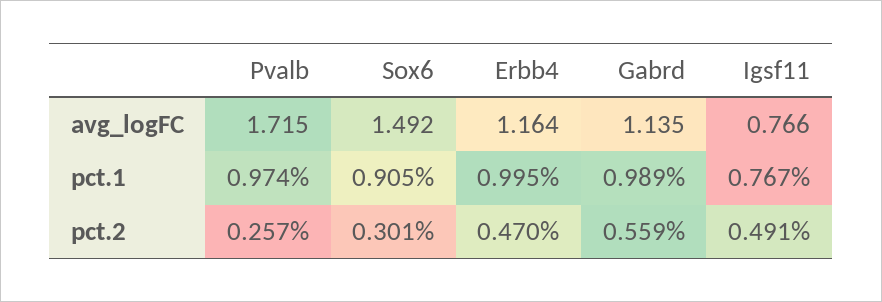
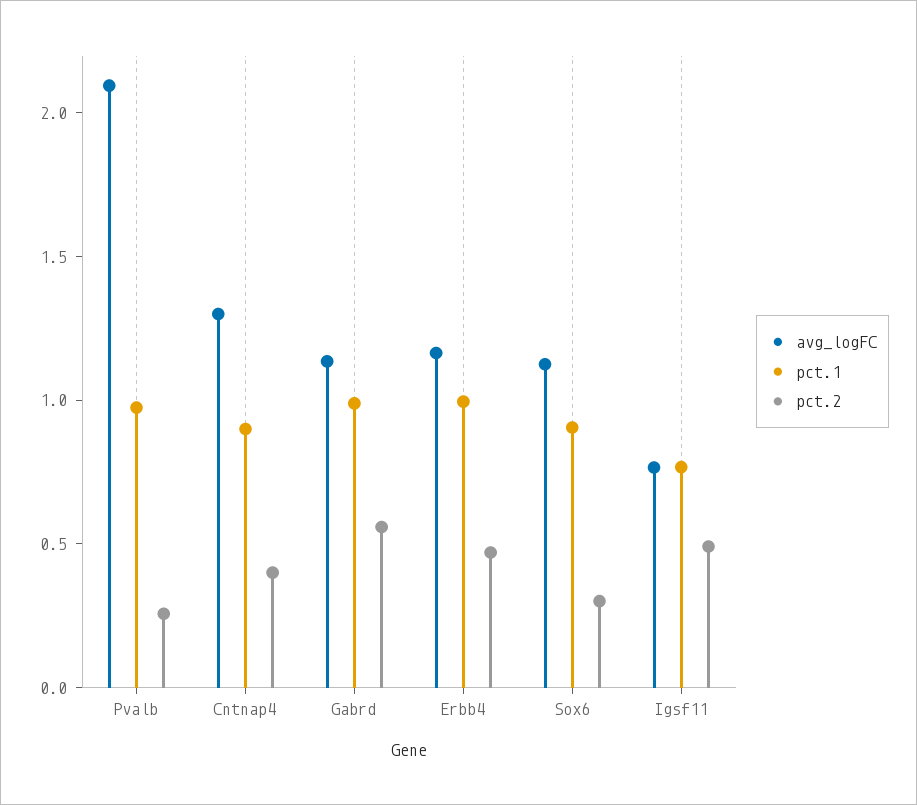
  {
    "avg_logFC": {
-     "Pvalb": 1.715,
+     "Pvalb": 2.1,
-     "Sox6": 1.492,
+     "Sox6": 1.1,
      "Erbb4": 1.164,
      "Gabrd": 1.135,
-     "Igsf11": 0.766
+     "Igsf11": 0.766,
+     "Cntnap4": 1.3
    },
    "pct.1": {
      "Pvalb": 0.974,
      "Sox6": 0.905,
      "Erbb4": 0.995,
      "Gabrd": 0.989,
-     "Igsf11": 0.767
+     "Igsf11": 0.767,
+     "Cntnap4": 0.9
    },
    "pct.2": {
      "Pvalb": 0.257,
      "Sox6": 0.301,
      "Erbb4": 0.47,
      "Gabrd": 0.559,
-     "Igsf11": 0.491
+     "Igsf11": 0.491,
+     "Cntnap4": 0.4
    }
  }

